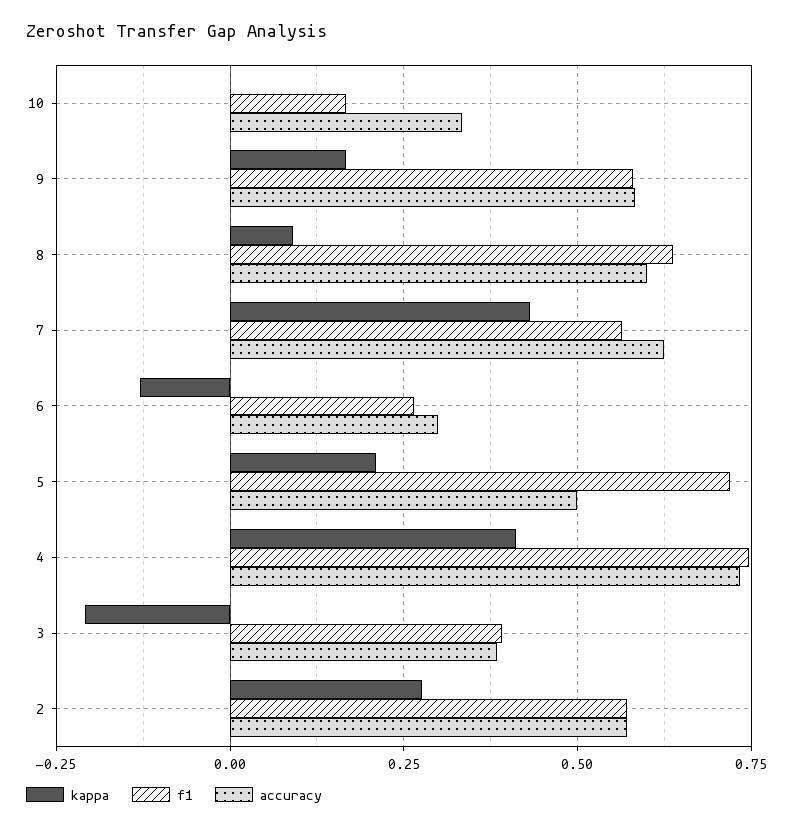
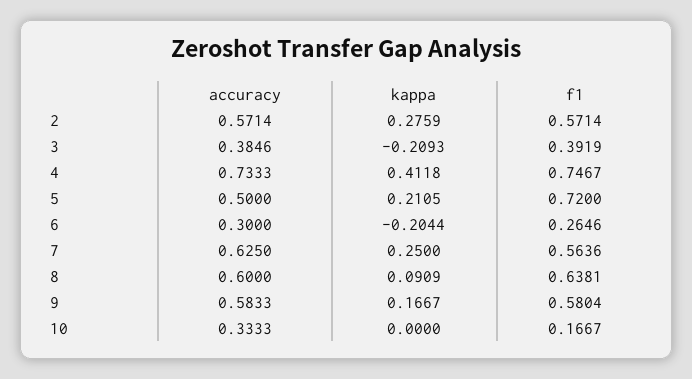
  {
    "kappa": {
      "10": 0,
      "9": 0.1667,
      "8": 0.0909,
-     "7": 0.425,
+     "7": 0.25,
-     "6": -0.125,
+     "6": -0.2044,
      "5": 0.2105,
      "4": 0.4118,
      "3": -0.2093,
      "2": 0.2759
    },
    "f1": {
      "10": 0.1667,
      "9": 0.5804,
      "8": 0.6381,
      "7": 0.5636,
      "6": 0.2646,
      "5": 0.72,
      "4": 0.7467,
      "3": 0.3919,
      "2": 0.5714
    },
    "accuracy": {
      "10": 0.3333,
      "9": 0.5833,
      "8": 0.6,
      "7": 0.625,
      "6": 0.3,
      "5": 0.5,
      "4": 0.7333,
      "3": 0.3846,
      "2": 0.5714
    }
  }

